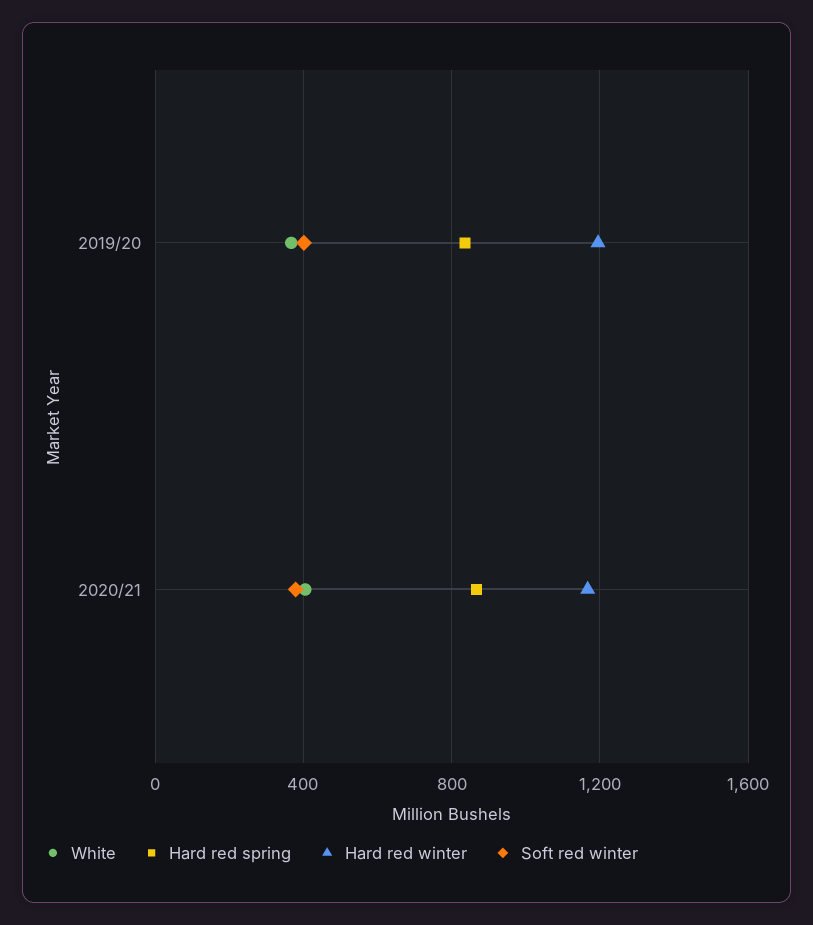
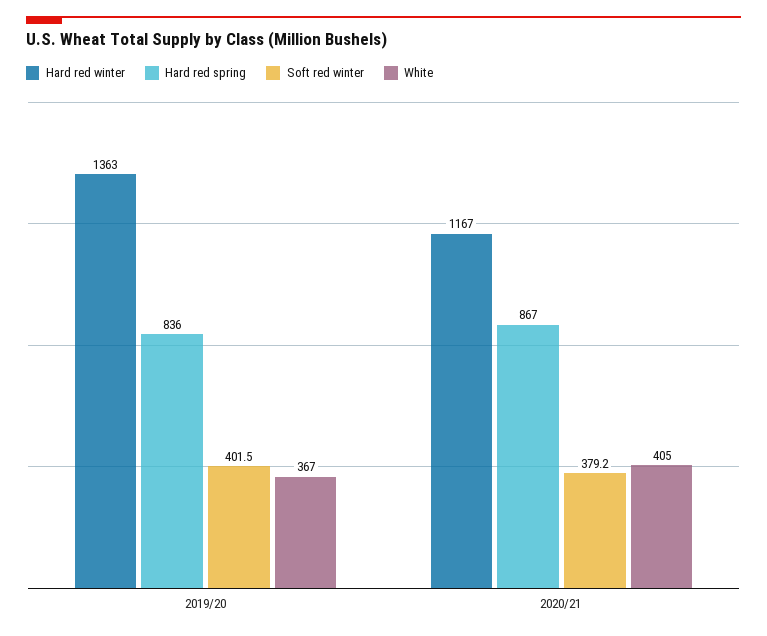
  {
    "White": {
      "2019/20": 367,
      "2020/21": 405
    },
    "Hard red spring": {
      "2019/20": 836,
      "2020/21": 867
    },
    "Hard red winter": {
-     "2019/20": 1200,
+     "2019/20": 1363,
      "2020/21": 1167
    },
    "Soft red winter": {
      "2019/20": 401.5,
      "2020/21": 379.2
    }
  }

